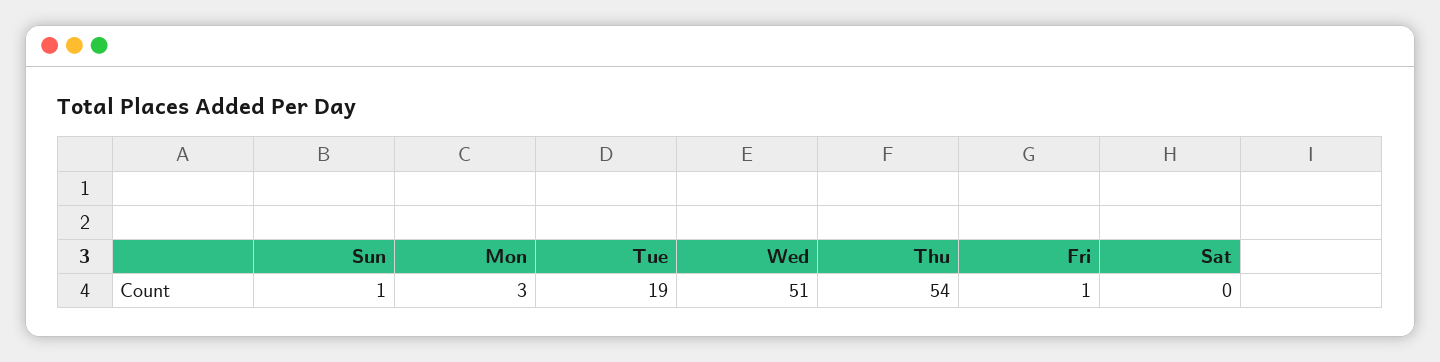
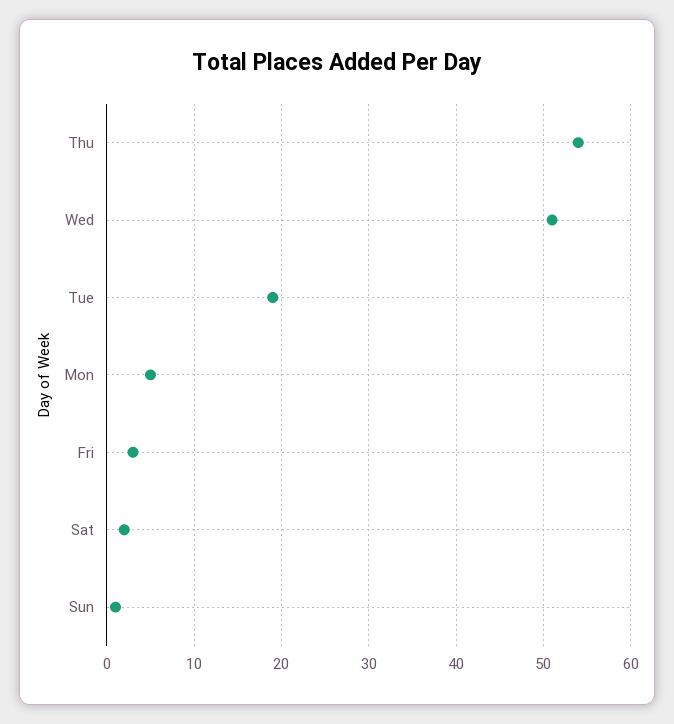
  {
    "Sun": 1,
-   "Mon": 3,
+   "Mon": 5,
    "Tue": 19,
    "Wed": 51,
    "Thu": 54,
-   "Fri": 1,
+   "Fri": 3,
-   "Sat": 0
+   "Sat": 2
  }

